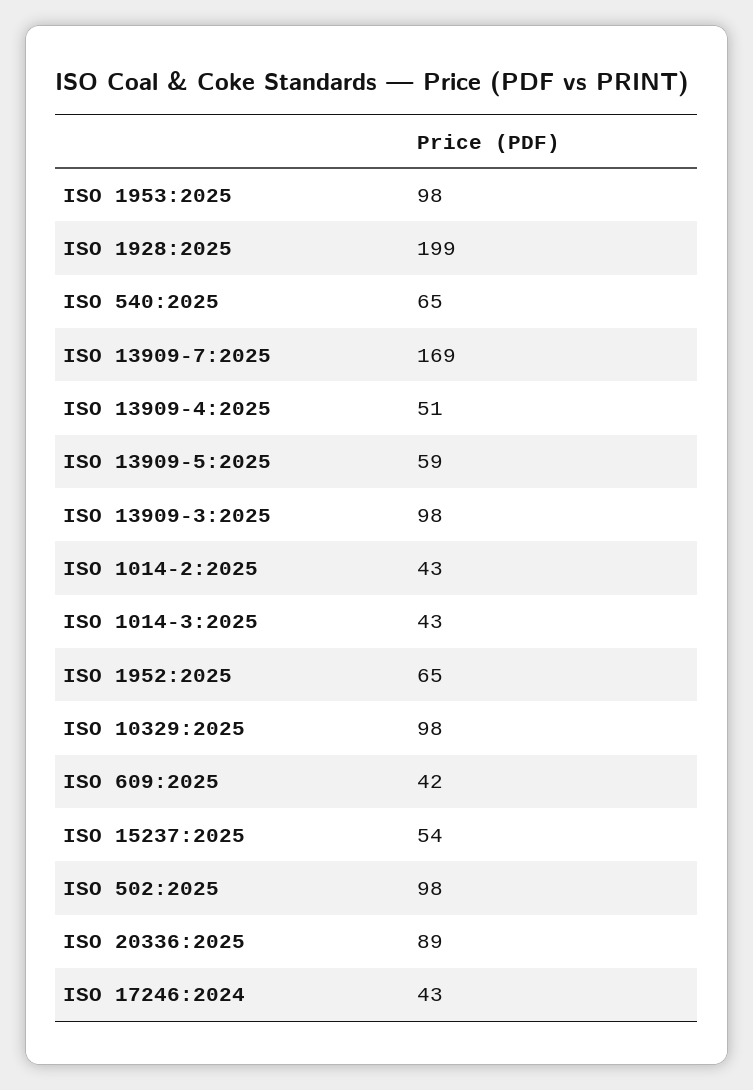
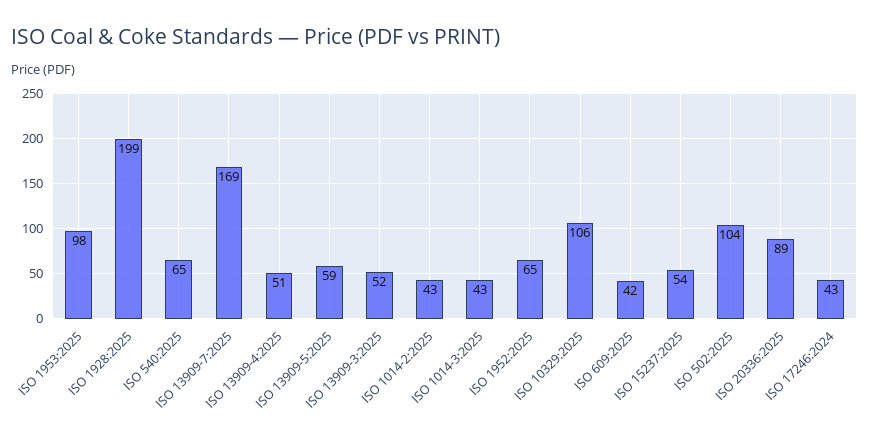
  {
    "ISO 1953:2025": 98,
    "ISO 1928:2025": 199,
    "ISO 540:2025": 65,
    "ISO 13909-7:2025": 169,
    "ISO 13909-4:2025": 51,
    "ISO 13909-5:2025": 59,
-   "ISO 13909-3:2025": 98,
+   "ISO 13909-3:2025": 52,
    "ISO 1014-2:2025": 43,
    "ISO 1014-3:2025": 43,
    "ISO 1952:2025": 65,
-   "ISO 10329:2025": 98,
+   "ISO 10329:2025": 106,
    "ISO 609:2025": 42,
    "ISO 15237:2025": 54,
-   "ISO 502:2025": 98,
+   "ISO 502:2025": 104,
    "ISO 20336:2025": 89,
    "ISO 17246:2024": 43
  }

